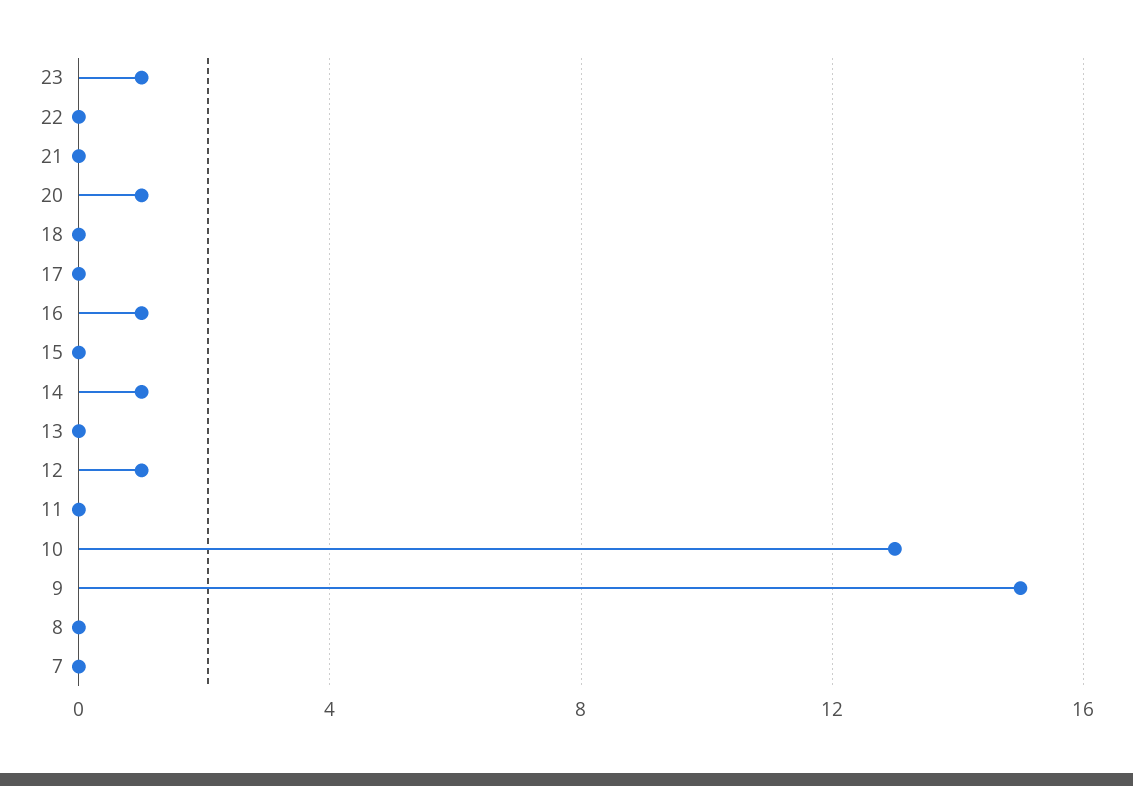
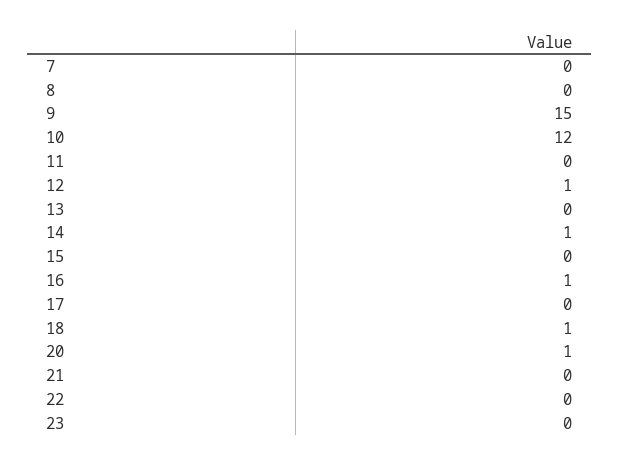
  {
-   "23": 1,
+   "23": 0,
    "22": 0,
    "21": 0,
    "20": 1,
-   "18": 0,
+   "18": 1,
    "17": 0,
    "16": 1,
    "15": 0,
    "14": 1,
    "13": 0,
    "12": 1,
    "11": 0,
-   "10": 13,
+   "10": 12,
    "9": 15,
    "8": 0,
    "7": 0
  }

